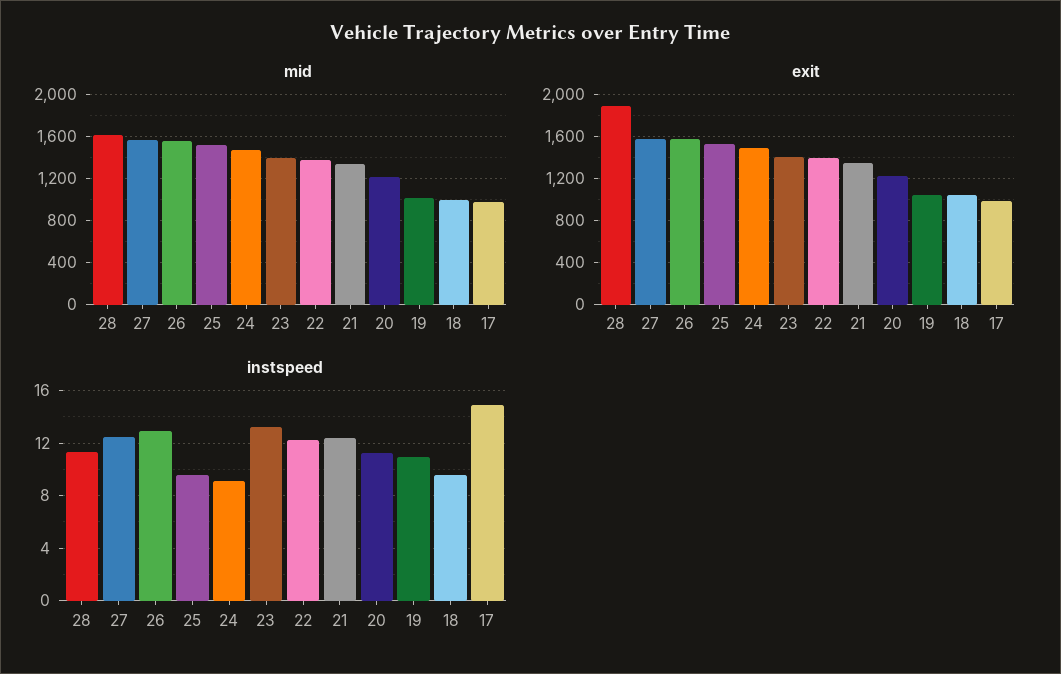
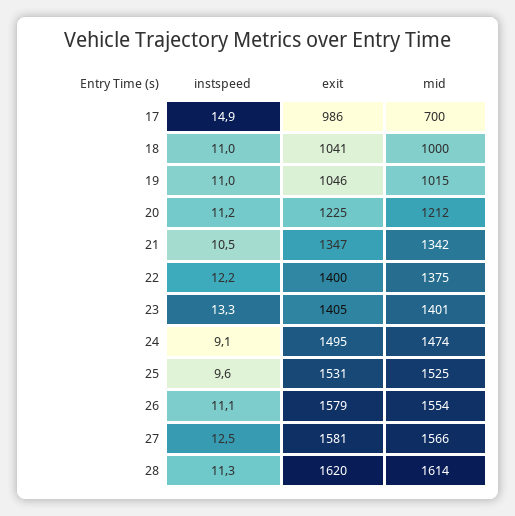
  {
    "mid": {
      "28": 1614,
      "27": 1566,
      "26": 1554,
      "25": 1525,
      "24": 1474,
      "23": 1401,
      "22": 1375,
      "21": 1342,
      "20": 1212,
      "19": 1015,
      "18": 1000,
-     "17": 1000
+     "17": 700
    },
    "exit": {
-     "28": 1900,
+     "28": 1620,
      "27": 1581,
      "26": 1579,
      "25": 1531,
      "24": 1495,
      "23": 1405,
      "22": 1400,
      "21": 1347,
      "20": 1225,
      "19": 1046,
      "18": 1041,
      "17": 986
    },
    "instspeed": {
      "28": 11.3,
      "27": 12.5,
-     "26": 13,
+     "26": 11.1,
      "25": 9.6,
      "24": 9.1,
      "23": 13.3,
      "22": 12.2,
-     "21": 12.5,
+     "21": 10.5,
      "20": 11.2,
      "19": 11,
-     "18": 9.5,
+     "18": 11,
      "17": 14.9
    }
  }

